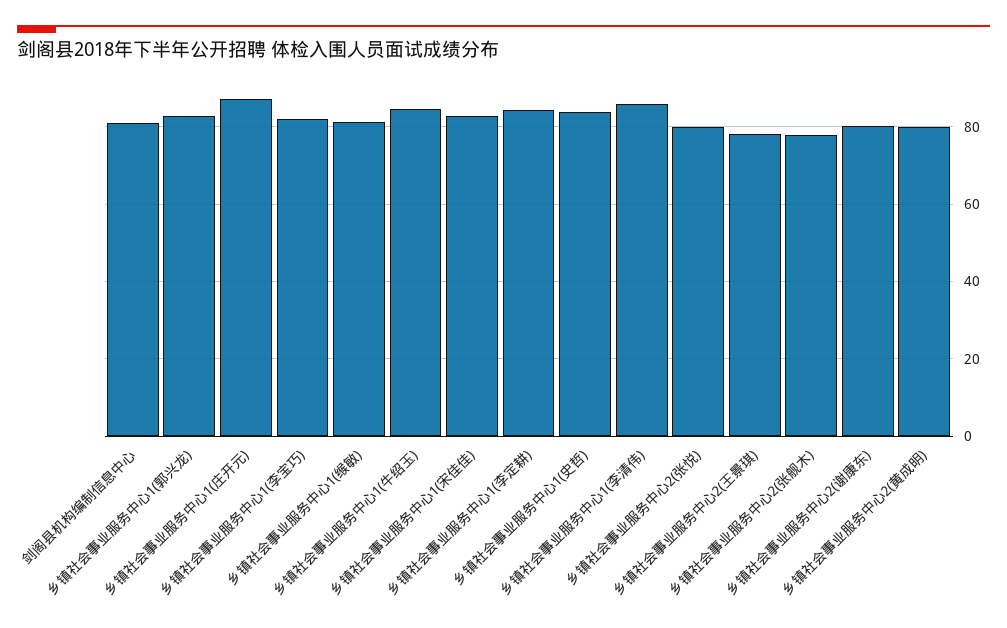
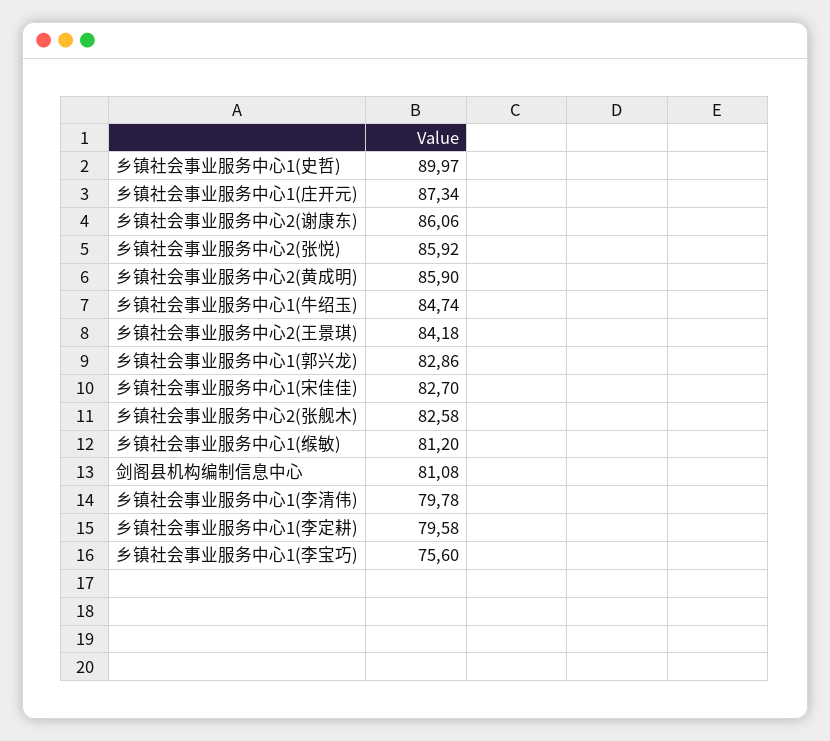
  {
    "剑阁县机构编制信息中心": 81.08,
    "乡镇社会事业服务中心1(郭兴龙)": 82.86,
    "乡镇社会事业服务中心1(庄开元)": 87.34,
-   "乡镇社会事业服务中心1(李宝巧)": 82,
+   "乡镇社会事业服务中心1(李宝巧)": 75.6,
    "乡镇社会事业服务中心1(缑敏)": 81.2,
    "乡镇社会事业服务中心1(牛绍玉)": 84.74,
    "乡镇社会事业服务中心1(宋佳佳)": 82.7,
-   "乡镇社会事业服务中心1(李定耕)": 84,
+   "乡镇社会事业服务中心1(李定耕)": 79.58,
-   "乡镇社会事业服务中心1(史哲)": 84,
+   "乡镇社会事业服务中心1(史哲)": 89.97,
-   "乡镇社会事业服务中心1(李清伟)": 86,
+   "乡镇社会事业服务中心1(李清伟)": 79.78,
-   "乡镇社会事业服务中心2(张悦)": 80,
+   "乡镇社会事业服务中心2(张悦)": 85.92,
-   "乡镇社会事业服务中心2(王景琪)": 78,
+   "乡镇社会事业服务中心2(王景琪)": 84.18,
-   "乡镇社会事业服务中心2(张舰木)": 78,
+   "乡镇社会事业服务中心2(张舰木)": 82.58,
-   "乡镇社会事业服务中心2(谢康东)": 80,
+   "乡镇社会事业服务中心2(谢康东)": 86.06,
-   "乡镇社会事业服务中心2(黄成明)": 80
+   "乡镇社会事业服务中心2(黄成明)": 85.9
  }

